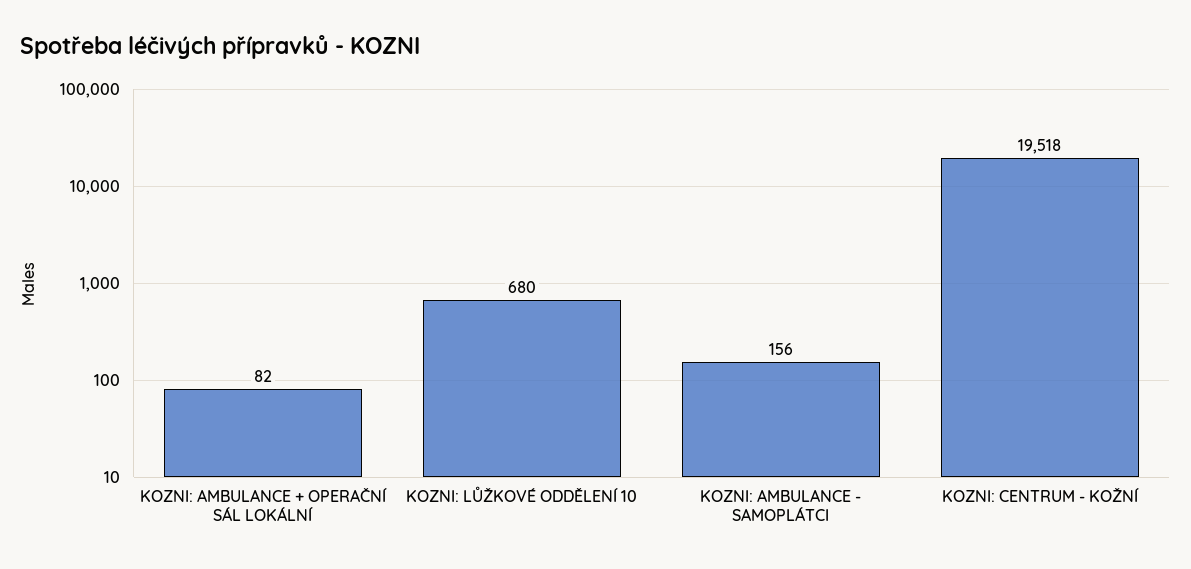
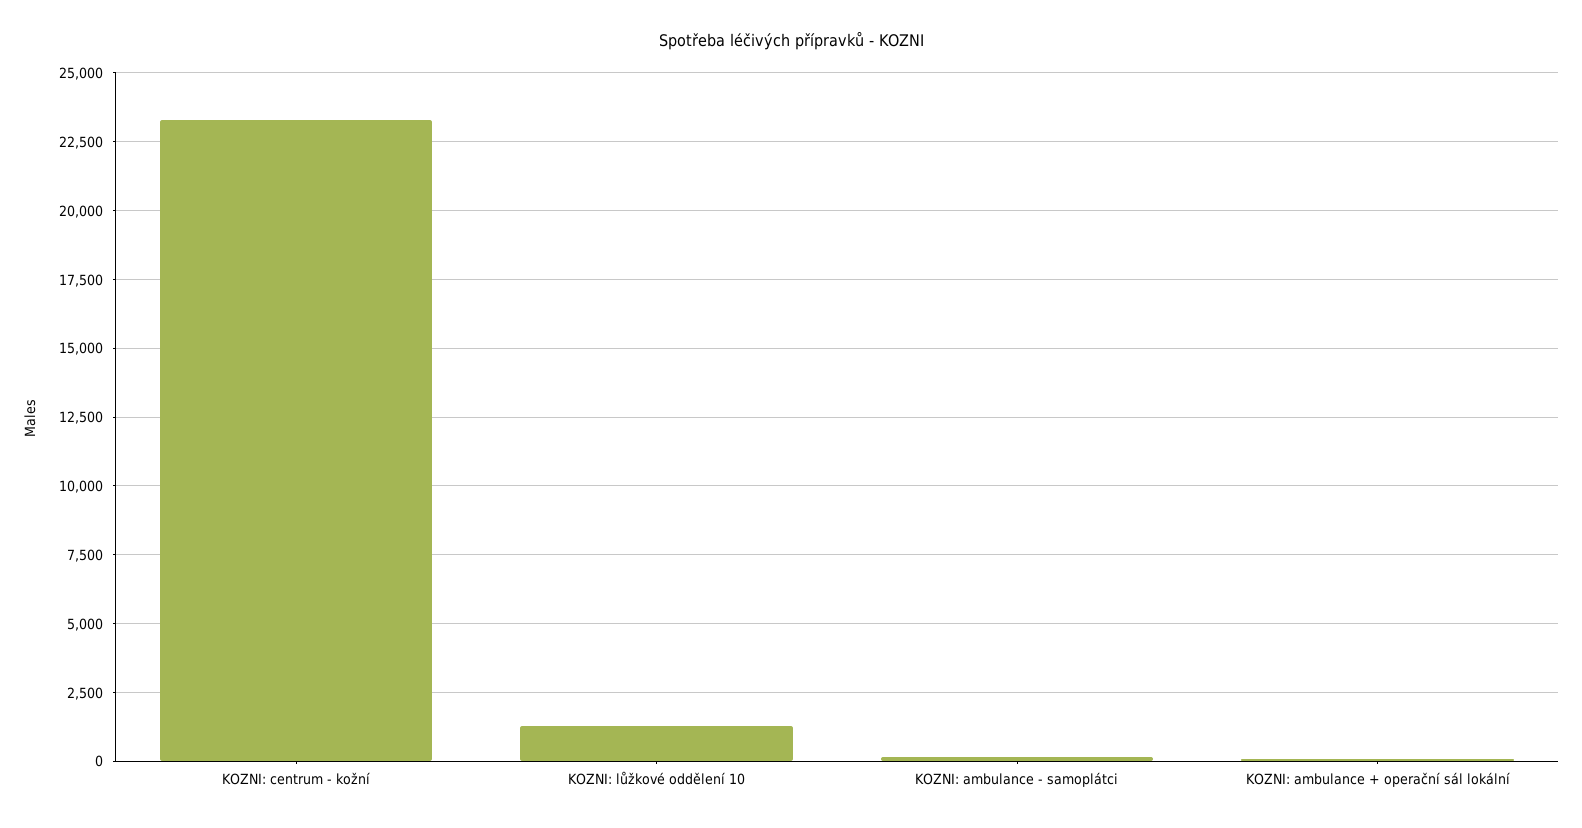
  {
    "KOZNI: AMBULANCE + OPERAČNÍ SÁL LOKÁLNÍ": 82,
-   "KOZNI: LŮŽKOVÉ ODDĚLENÍ 10": 680,
+   "KOZNI: LŮŽKOVÉ ODDĚLENÍ 10": 1250,
    "KOZNI: AMBULANCE - SAMOPLÁTCI": 156,
-   "KOZNI: CENTRUM - KOŽNÍ": 19518
+   "KOZNI: CENTRUM - KOŽNÍ": 23250
  }

